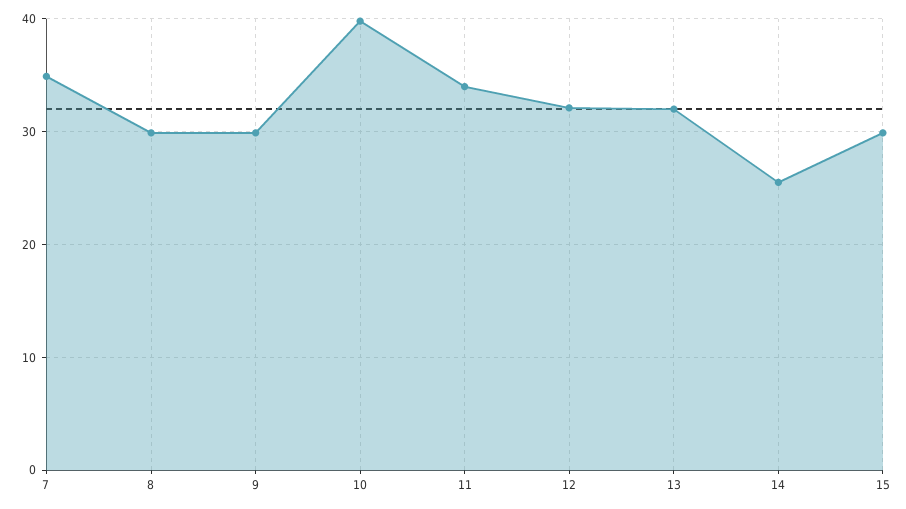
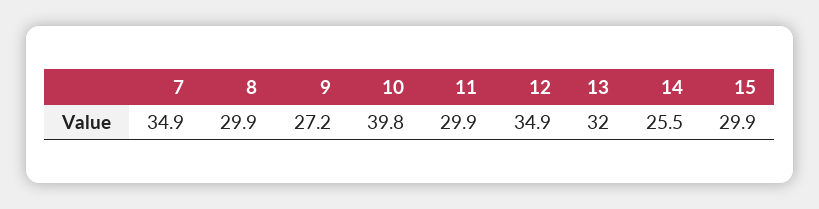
  {
    "7": 34.9,
    "8": 29.9,
-   "9": 30,
+   "9": 27.2,
    "10": 39.8,
-   "11": 34,
+   "11": 29.9,
-   "12": 32,
+   "12": 34.9,
    "13": 32,
    "14": 25.5,
    "15": 29.9
  }

